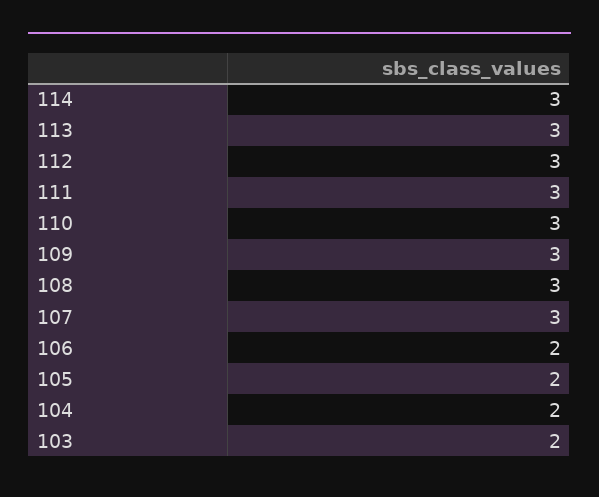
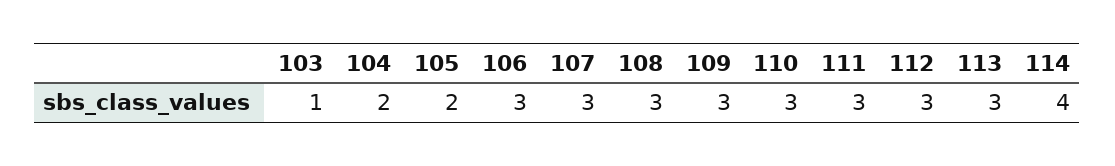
  {
-   "114": 3,
+   "114": 4,
    "113": 3,
    "112": 3,
    "111": 3,
    "110": 3,
    "109": 3,
    "108": 3,
    "107": 3,
-   "106": 2,
+   "106": 3,
    "105": 2,
    "104": 2,
-   "103": 2
+   "103": 1
  }

